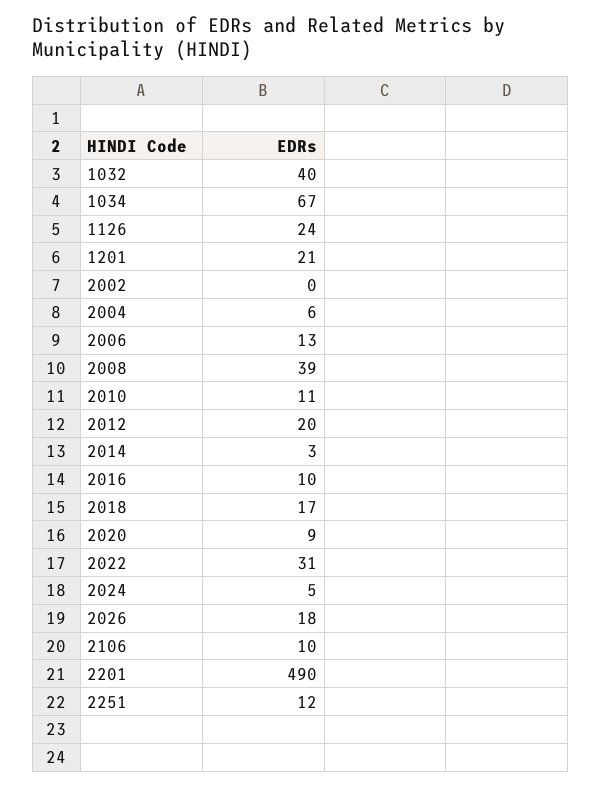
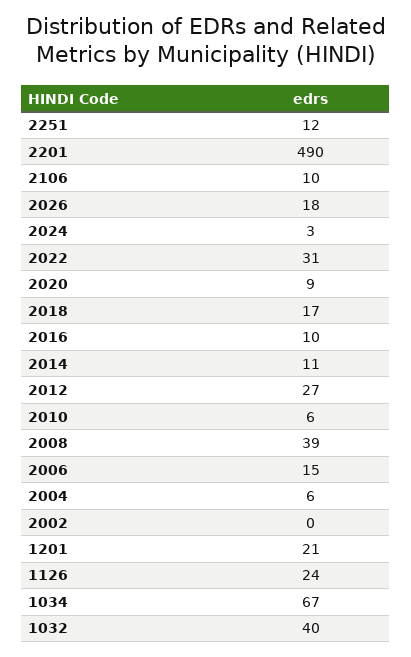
  {
    "1032": 40,
    "1034": 67,
    "1126": 24,
    "1201": 21,
    "2002": 0,
    "2004": 6,
-   "2006": 13,
+   "2006": 15,
    "2008": 39,
-   "2010": 11,
+   "2010": 6,
-   "2012": 20,
+   "2012": 27,
-   "2014": 3,
+   "2014": 11,
    "2016": 10,
    "2018": 17,
    "2020": 9,
    "2022": 31,
-   "2024": 5,
+   "2024": 3,
    "2026": 18,
    "2106": 10,
    "2201": 490,
    "2251": 12
  }

